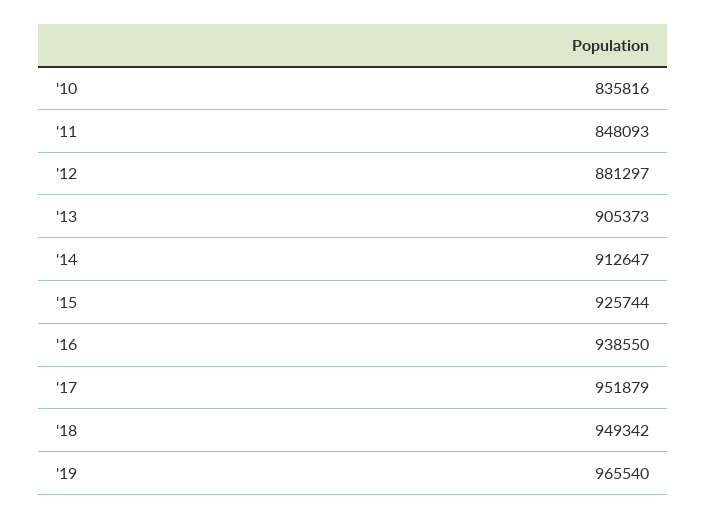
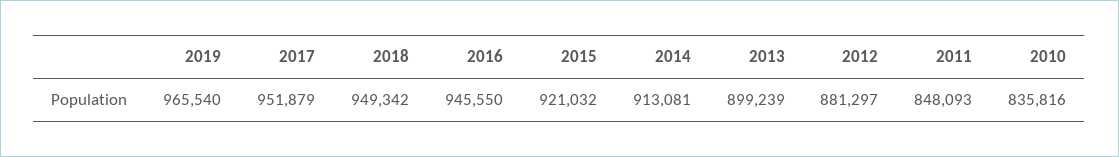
  {
    "'10": 835816,
    "'11": 848093,
    "'12": 881297,
-   "'13": 905373,
+   "'13": 899239,
-   "'14": 912647,
+   "'14": 913081,
-   "'15": 925744,
+   "'15": 921032,
-   "'16": 938550,
+   "'16": 945550,
    "'17": 951879,
    "'18": 949342,
    "'19": 965540
  }

